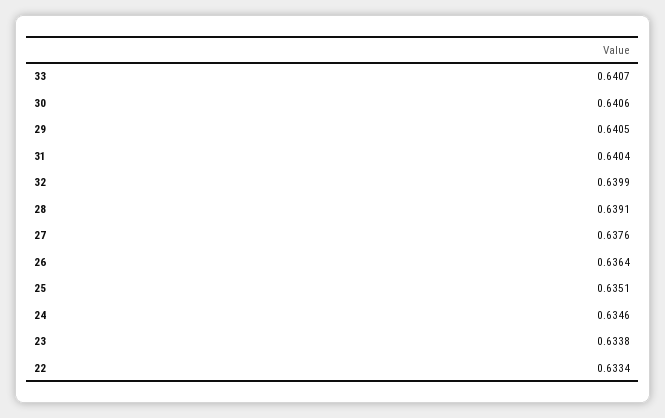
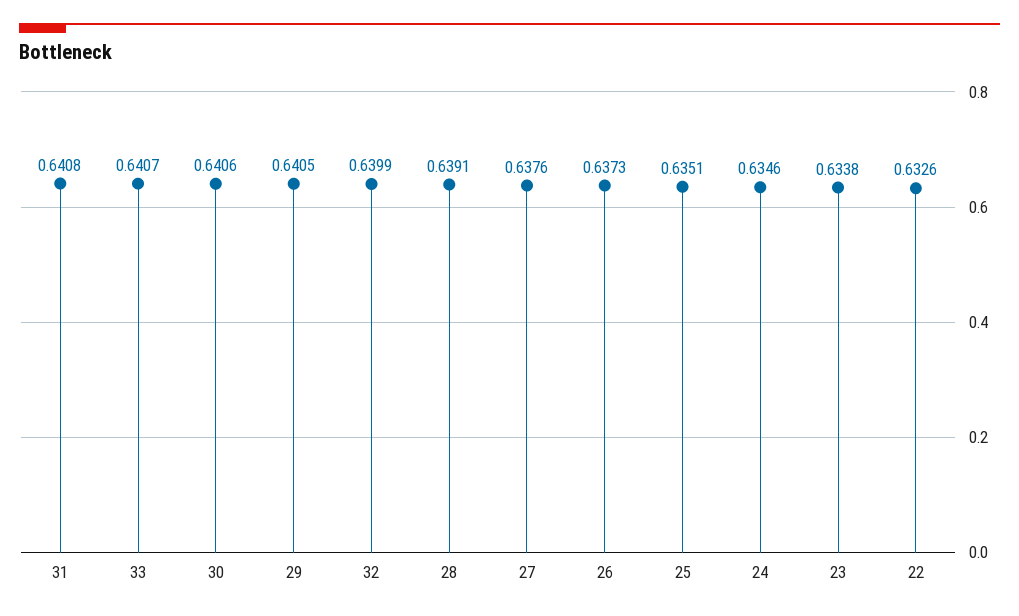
  {
    "33": 0.6407,
    "30": 0.6406,
    "29": 0.6405,
-   "31": 0.6404,
+   "31": 0.6408,
    "32": 0.6399,
    "28": 0.6391,
    "27": 0.6376,
-   "26": 0.6364,
+   "26": 0.6373,
    "25": 0.6351,
    "24": 0.6346,
    "23": 0.6338,
-   "22": 0.6334
+   "22": 0.6326
  }

